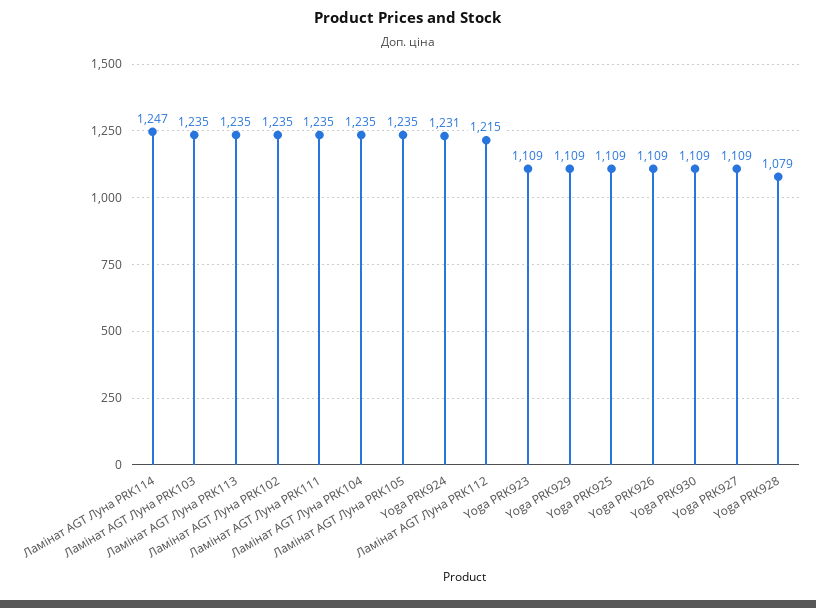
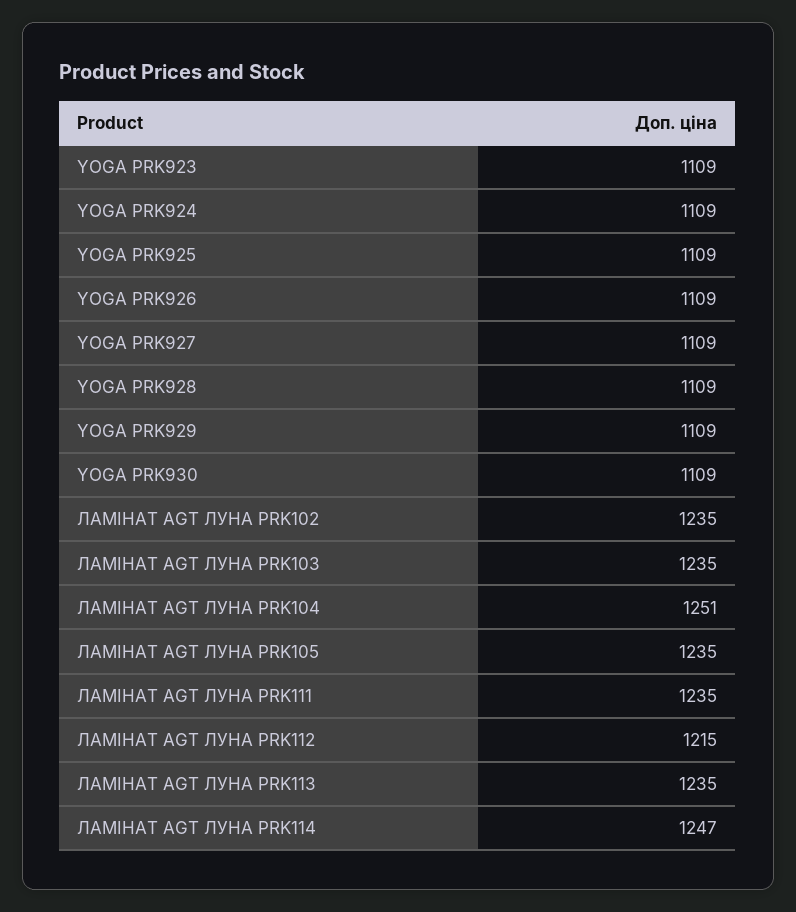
  {
    "Ламінат AGT Луна PRK114": 1247,
    "Ламінат AGT Луна PRK103": 1235,
    "Ламінат AGT Луна PRK113": 1235,
    "Ламінат AGT Луна PRK102": 1235,
    "Ламінат AGT Луна PRK111": 1235,
-   "Ламінат AGT Луна PRK104": 1235,
+   "Ламінат AGT Луна PRK104": 1251,
    "Ламінат AGT Луна PRK105": 1235,
-   "Yoga PRK924": 1231,
+   "Yoga PRK924": 1109,
    "Ламінат AGT Луна PRK112": 1215,
    "Yoga PRK923": 1109,
    "Yoga PRK929": 1109,
    "Yoga PRK925": 1109,
    "Yoga PRK926": 1109,
    "Yoga PRK930": 1109,
    "Yoga PRK927": 1109,
-   "Yoga PRK928": 1079
+   "Yoga PRK928": 1109
  }

